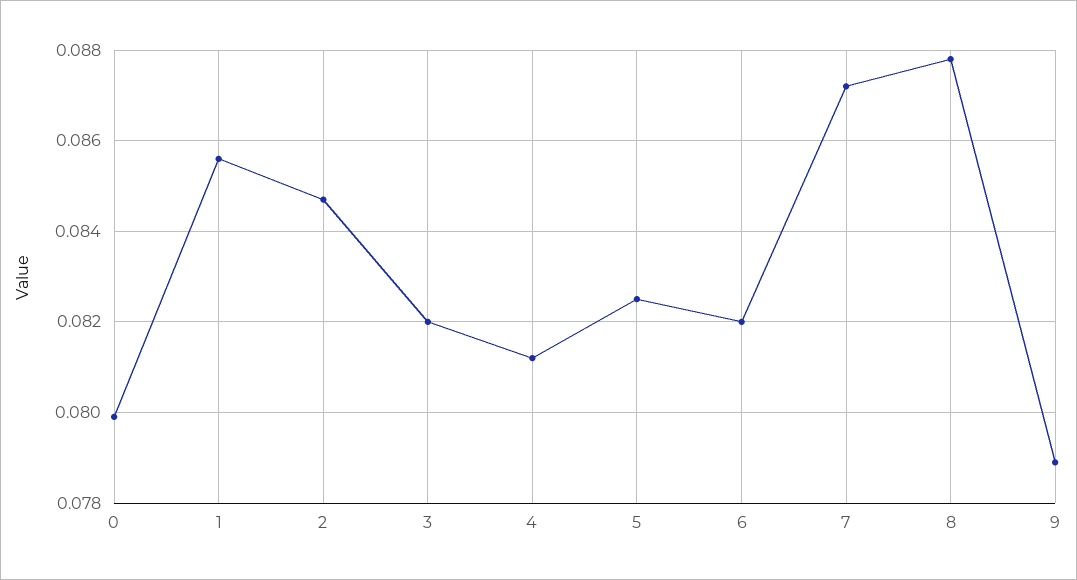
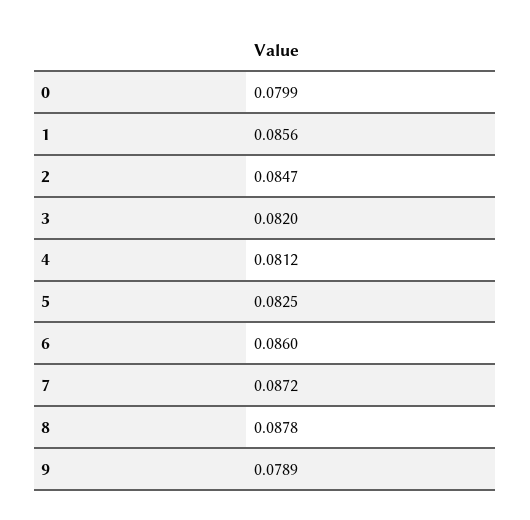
  {
    "0": 0.0799,
    "1": 0.0856,
    "2": 0.0847,
    "3": 0.082,
    "4": 0.0812,
    "5": 0.0825,
-   "6": 0.082,
+   "6": 0.086,
    "7": 0.0872,
    "8": 0.0878,
    "9": 0.0789
  }

